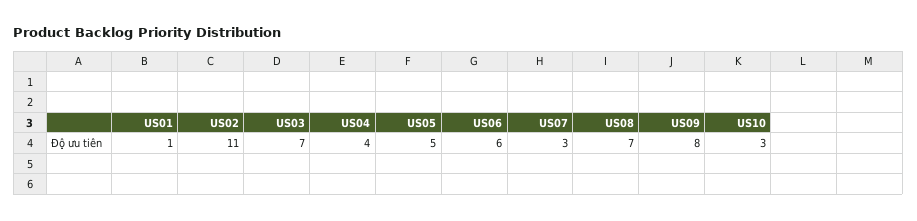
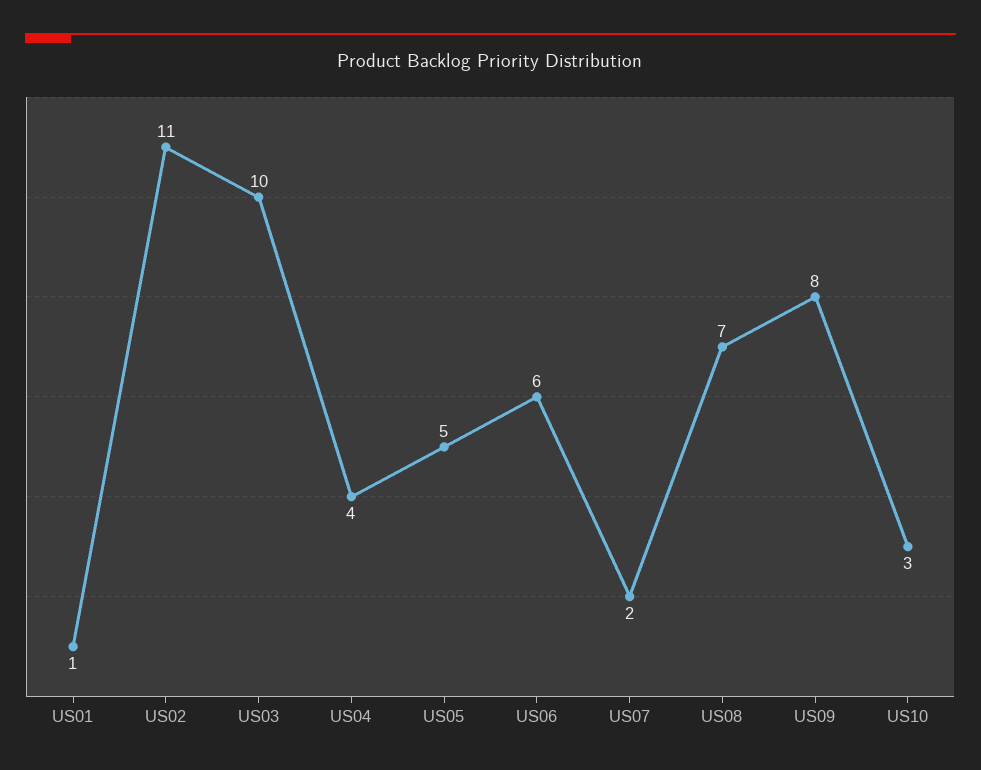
  {
    "US01": 1,
    "US02": 11,
-   "US03": 7,
+   "US03": 10,
    "US04": 4,
    "US05": 5,
    "US06": 6,
-   "US07": 3,
+   "US07": 2,
    "US08": 7,
    "US09": 8,
    "US10": 3
  }

